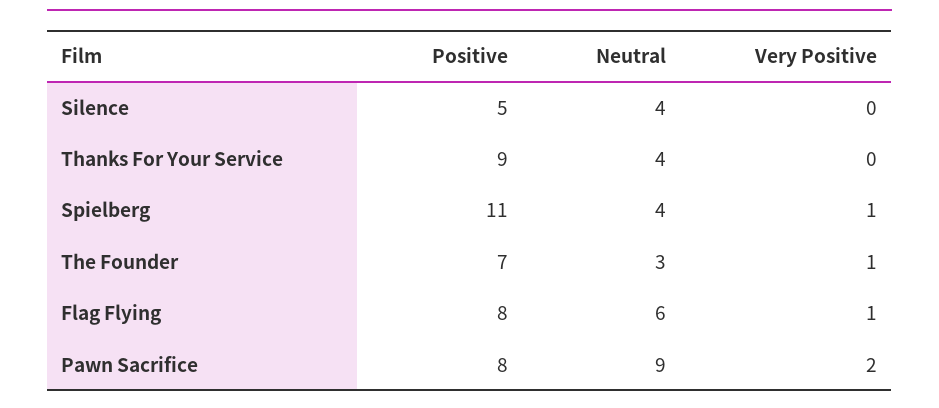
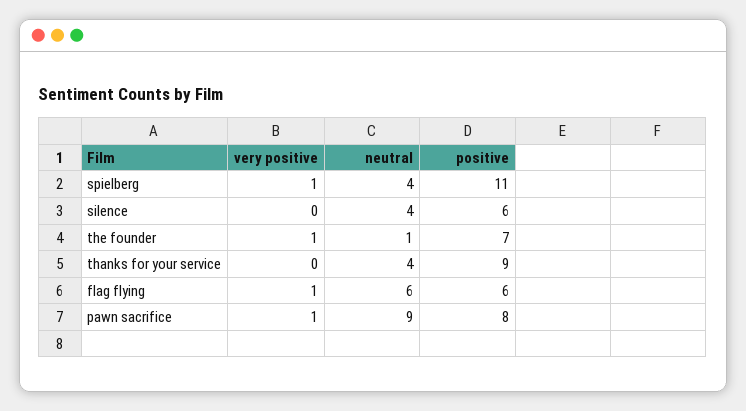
  {
    "Positive": {
-     "Silence": 5,
+     "Silence": 6,
      "Thanks For Your Service": 9,
      "Spielberg": 11,
      "The Founder": 7,
-     "Flag Flying": 8,
+     "Flag Flying": 6,
      "Pawn Sacrifice": 8
    },
    "Neutral": {
      "Silence": 4,
      "Thanks For Your Service": 4,
      "Spielberg": 4,
-     "The Founder": 3,
+     "The Founder": 1,
      "Flag Flying": 6,
      "Pawn Sacrifice": 9
    },
    "Very Positive": {
      "Silence": 0,
      "Thanks For Your Service": 0,
      "Spielberg": 1,
      "The Founder": 1,
      "Flag Flying": 1,
-     "Pawn Sacrifice": 2
+     "Pawn Sacrifice": 1
    }
  }

